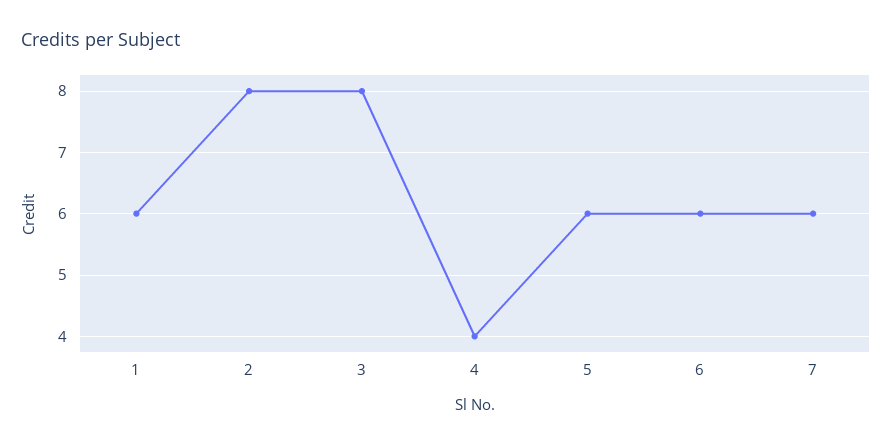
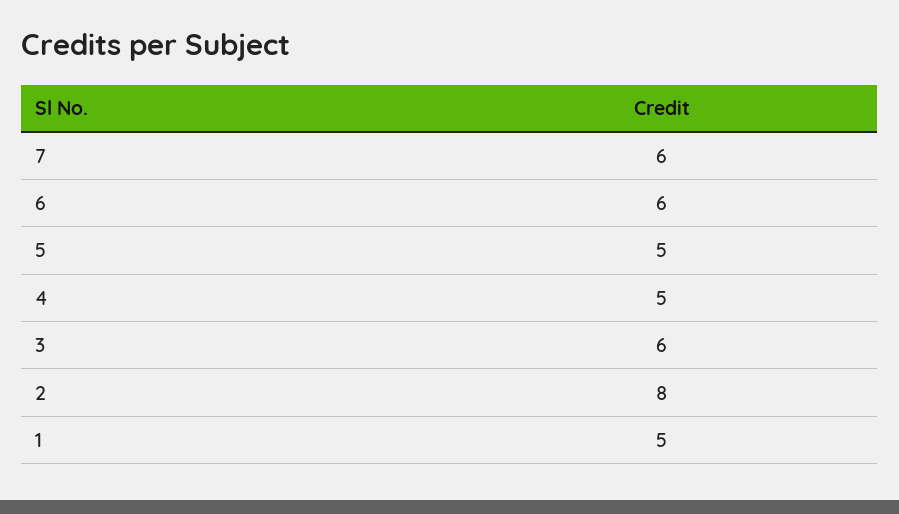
  {
-   "1": 6,
+   "1": 5,
    "2": 8,
-   "3": 8,
+   "3": 6,
-   "4": 4,
+   "4": 5,
-   "5": 6,
+   "5": 5,
    "6": 6,
    "7": 6
  }

